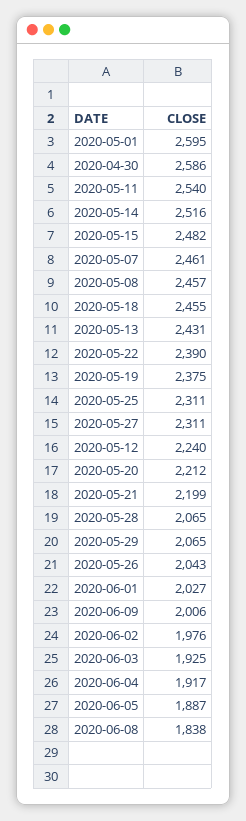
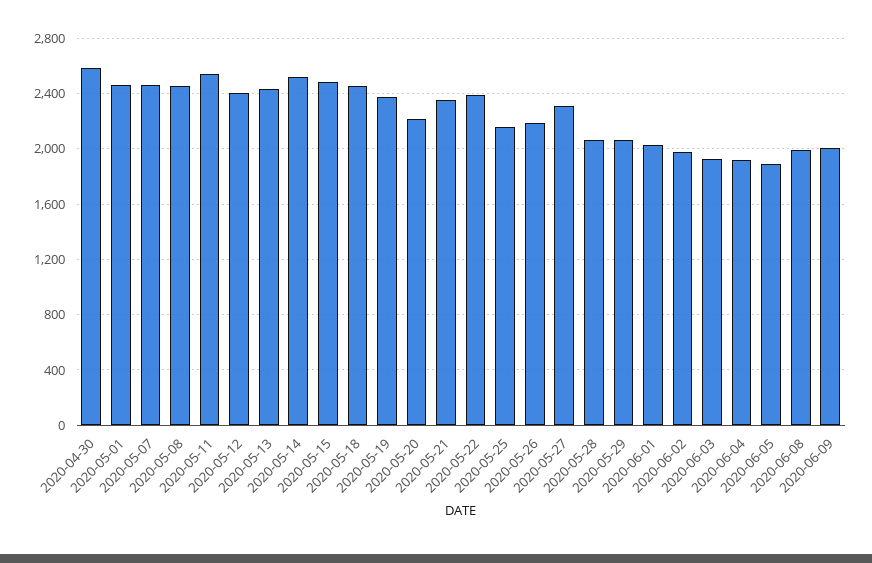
  {
-   "2020-05-01": 2595,
+   "2020-05-01": 2450,
    "2020-04-30": 2586,
    "2020-05-11": 2540,
    "2020-05-14": 2516,
    "2020-05-15": 2482,
    "2020-05-07": 2461,
    "2020-05-08": 2457,
    "2020-05-18": 2455,
    "2020-05-13": 2431,
    "2020-05-22": 2390,
    "2020-05-19": 2375,
-   "2020-05-25": 2311,
+   "2020-05-25": 2150,
    "2020-05-27": 2311,
-   "2020-05-12": 2240,
+   "2020-05-12": 2400,
    "2020-05-20": 2212,
-   "2020-05-21": 2199,
+   "2020-05-21": 2350,
    "2020-05-28": 2065,
    "2020-05-29": 2065,
-   "2020-05-26": 2043,
+   "2020-05-26": 2200,
    "2020-06-01": 2027,
    "2020-06-09": 2006,
    "2020-06-02": 1976,
    "2020-06-03": 1925,
    "2020-06-04": 1917,
    "2020-06-05": 1887,
-   "2020-06-08": 1838
+   "2020-06-08": 2000
  }

